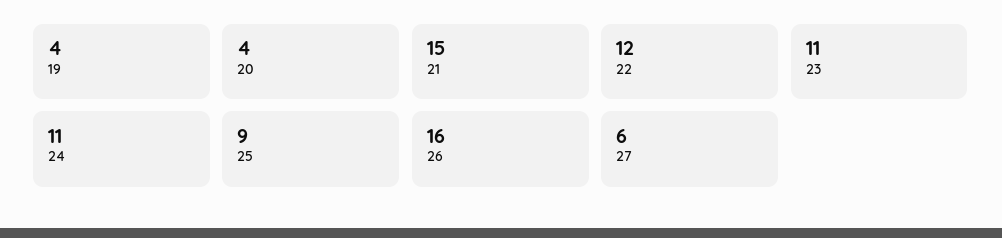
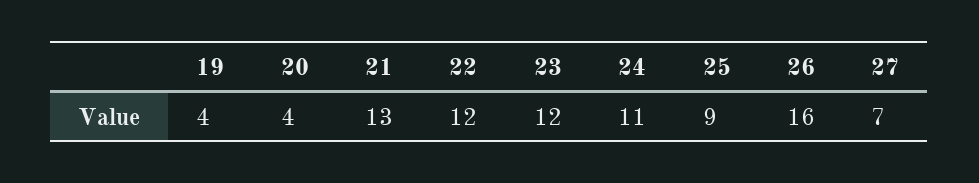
  {
    "19": 4,
    "20": 4,
-   "21": 15,
+   "21": 13,
    "22": 12,
-   "23": 11,
+   "23": 12,
    "24": 11,
    "25": 9,
    "26": 16,
-   "27": 6
+   "27": 7
  }

